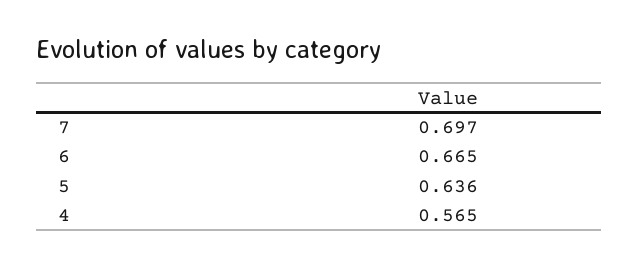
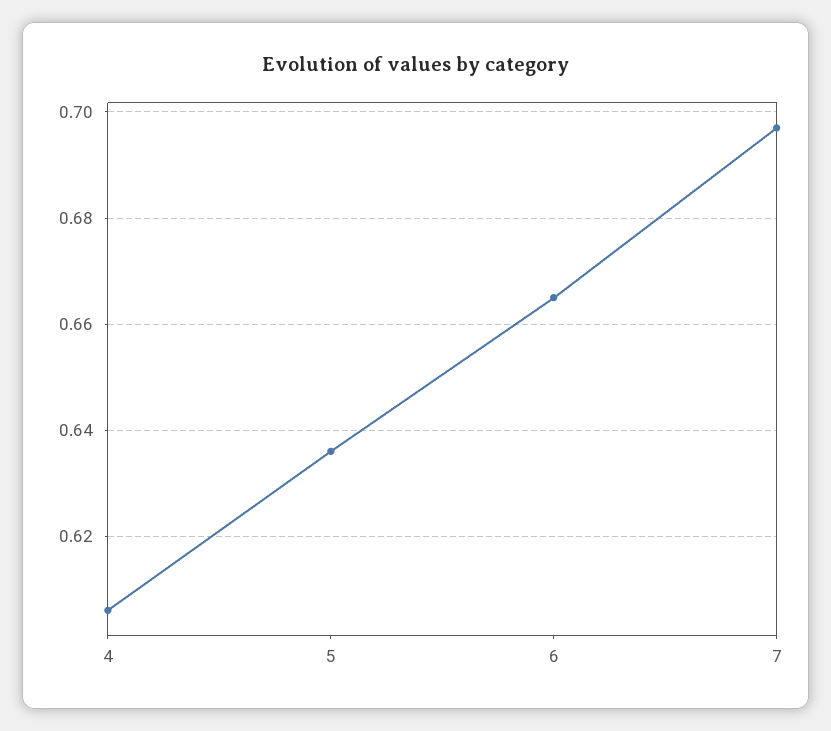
  {
    "7": 0.697,
    "6": 0.665,
    "5": 0.636,
-   "4": 0.565
+   "4": 0.605
  }

